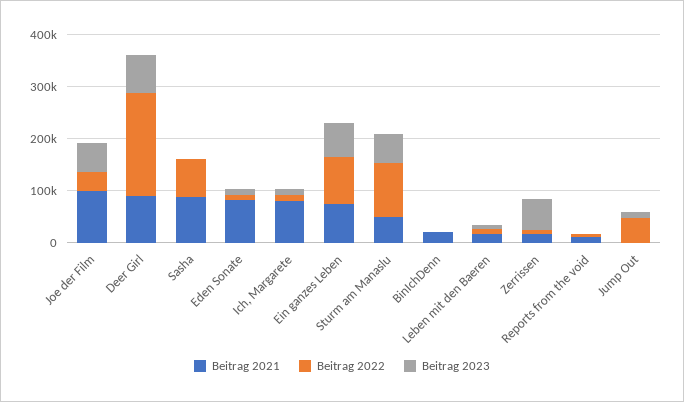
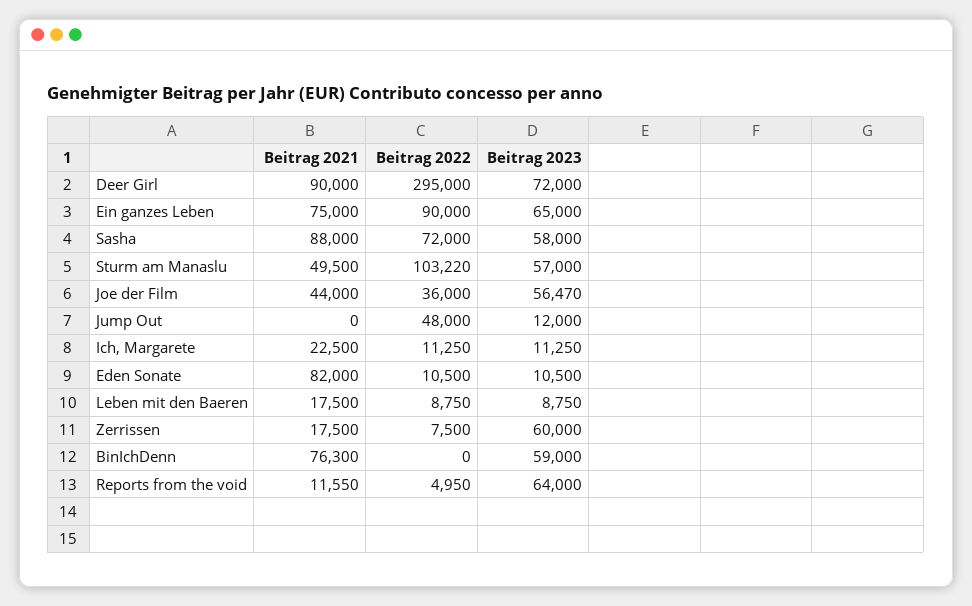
  {
    "Beitrag 2021": {
-     "Joe der Film": 100000,
+     "Joe der Film": 44000,
      "Deer Girl": 90000,
      "Sasha": 88000,
      "Eden Sonate": 82000,
-     "Ich, Margarete": 80000,
+     "Ich, Margarete": 22500,
      "Ein ganzes Leben": 75000,
      "Sturm am Manaslu": 49500,
-     "BinIchDenn": 20000,
+     "BinIchDenn": 76300,
      "Leben mit den Baeren": 17500,
      "Zerrissen": 17500,
      "Reports from the void": 11550,
      "Jump Out": 0
    },
    "Beitrag 2022": {
      "Joe der Film": 36000,
-     "Deer Girl": 200000,
+     "Deer Girl": 295000,
      "Sasha": 72000,
      "Eden Sonate": 10500,
      "Ich, Margarete": 11250,
      "Ein ganzes Leben": 90000,
      "Sturm am Manaslu": 103220,
      "BinIchDenn": 0,
      "Leben mit den Baeren": 8750,
      "Zerrissen": 7500,
      "Reports from the void": 4950,
      "Jump Out": 48000
    },
    "Beitrag 2023": {
      "Joe der Film": 56470,
      "Deer Girl": 72000,
-     "Sasha": 0,
+     "Sasha": 58000,
      "Eden Sonate": 10500,
      "Ich, Margarete": 11250,
      "Ein ganzes Leben": 65000,
      "Sturm am Manaslu": 57000,
-     "BinIchDenn": 0,
+     "BinIchDenn": 59000,
      "Leben mit den Baeren": 8750,
      "Zerrissen": 60000,
-     "Reports from the void": 0,
+     "Reports from the void": 64000,
      "Jump Out": 12000
    }
  }

